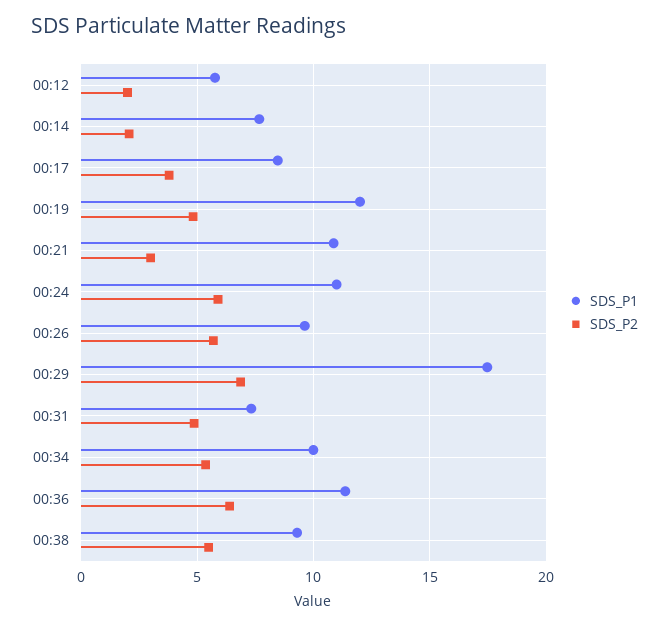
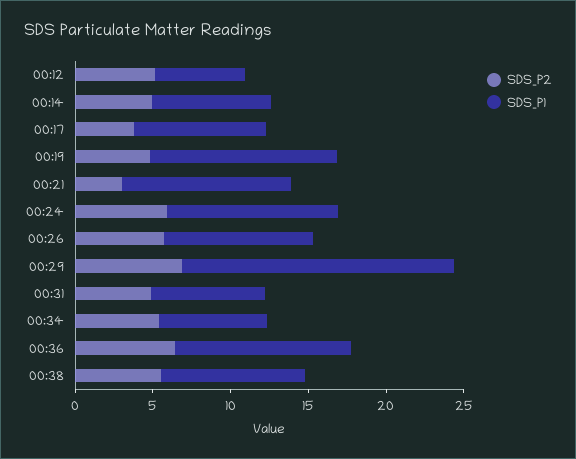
  {
    "SDS_P1": {
      "00:12": 6,
      "00:14": 7.5,
      "00:17": 8.5,
      "00:19": 12,
      "00:21": 11,
      "00:24": 11,
      "00:26": 9.5,
      "00:29": 17.5,
      "00:31": 7.5,
-     "00:34": 10,
+     "00:34": 7,
      "00:36": 11.5,
      "00:38": 9.5
    },
    "SDS_P2": {
-     "00:12": 2,
+     "00:12": 5,
-     "00:14": 2,
+     "00:14": 5,
      "00:17": 4,
      "00:19": 5,
      "00:21": 3,
      "00:24": 6,
      "00:26": 5.5,
      "00:29": 7,
      "00:31": 5,
      "00:34": 5.5,
      "00:36": 6.5,
      "00:38": 5.5
    }
  }

